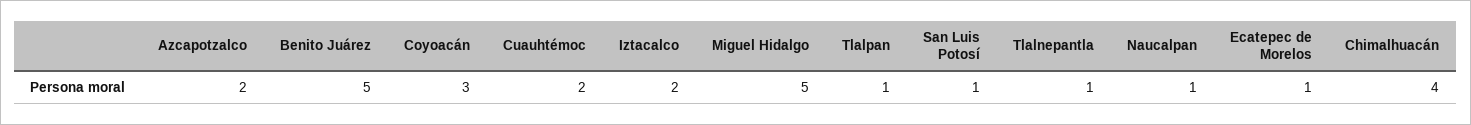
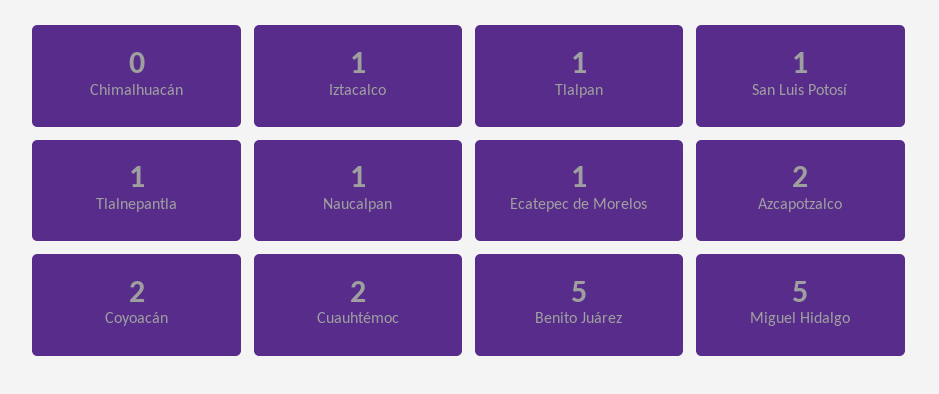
  {
    "Azcapotzalco": 2,
    "Benito Juárez": 5,
-   "Coyoacán": 3,
+   "Coyoacán": 2,
    "Cuauhtémoc": 2,
-   "Iztacalco": 2,
+   "Iztacalco": 1,
    "Miguel Hidalgo": 5,
    "Tlalpan": 1,
    "San Luis Potosí": 1,
    "Tlalnepantla": 1,
    "Naucalpan": 1,
    "Ecatepec de Morelos": 1,
-   "Chimalhuacán": 4
+   "Chimalhuacán": 0
  }

